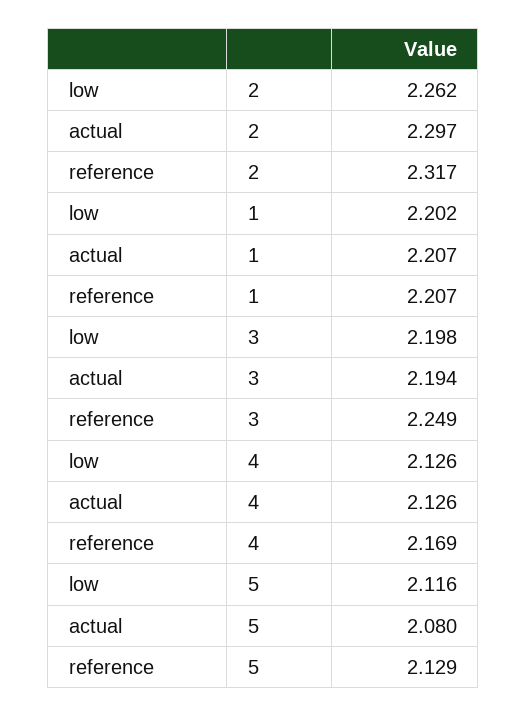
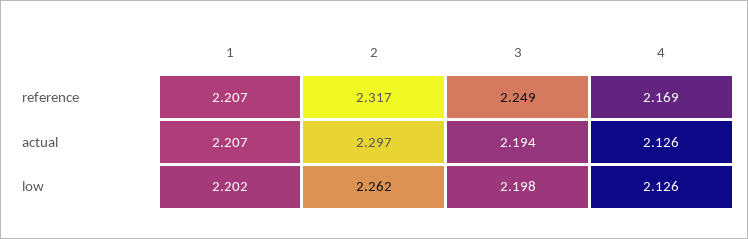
  {
    "low": {
      "2": 2.262,
      "1": 2.202,
      "3": 2.198,
-     "4": 2.126,
+     "4": 2.126
-     "5": 2.116
    },
    "actual": {
      "2": 2.297,
      "1": 2.207,
      "3": 2.194,
-     "4": 2.126,
+     "4": 2.126
-     "5": 2.08
    },
    "reference": {
      "2": 2.317,
      "1": 2.207,
      "3": 2.249,
-     "4": 2.169,
+     "4": 2.169
-     "5": 2.129
    }
  }

